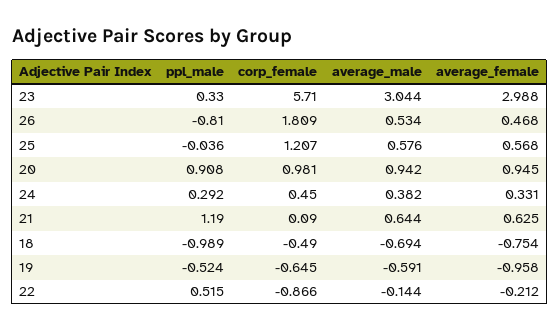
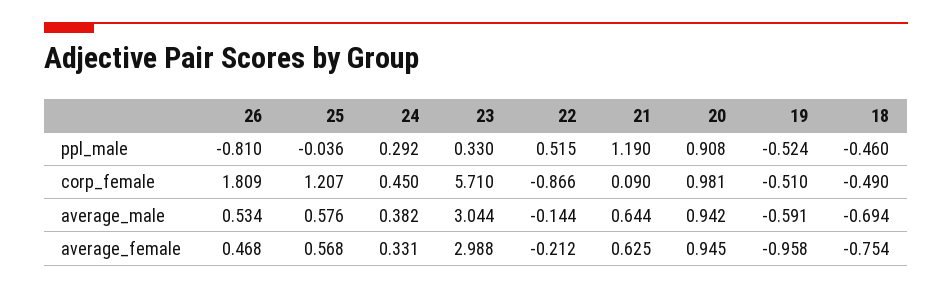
  {
    "ppl_male": {
      "23": 0.33,
      "26": -0.81,
      "25": -0.036,
      "20": 0.908,
      "24": 0.292,
      "21": 1.19,
-     "18": -0.989,
+     "18": -0.46,
      "19": -0.524,
      "22": 0.515
    },
    "corp_female": {
      "23": 5.71,
      "26": 1.809,
      "25": 1.207,
      "20": 0.981,
      "24": 0.45,
      "21": 0.09,
      "18": -0.49,
-     "19": -0.645,
+     "19": -0.51,
      "22": -0.866
    },
    "average_male": {
      "23": 3.044,
      "26": 0.534,
      "25": 0.576,
      "20": 0.942,
      "24": 0.382,
      "21": 0.644,
      "18": -0.694,
      "19": -0.591,
      "22": -0.144
    },
    "average_female": {
      "23": 2.988,
      "26": 0.468,
      "25": 0.568,
      "20": 0.945,
      "24": 0.331,
      "21": 0.625,
      "18": -0.754,
      "19": -0.958,
      "22": -0.212
    }
  }

